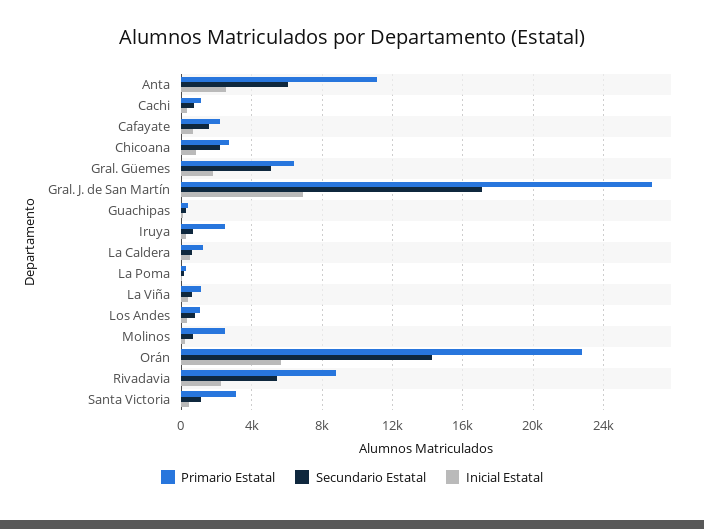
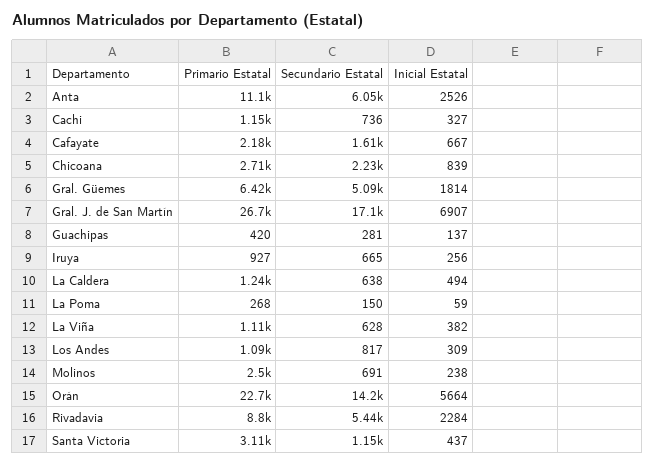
  {
    "Primario Estatal": {
      "Anta": 11100,
      "Cachi": 1150,
      "Cafayate": 2180,
      "Chicoana": 2710,
      "Gral. Güemes": 6420,
      "Gral. J. de San Martín": 26700,
      "Guachipas": 420,
-     "Iruya": 2500,
+     "Iruya": 927,
      "La Caldera": 1240,
      "La Poma": 268,
      "La Viña": 1110,
      "Los Andes": 1090,
      "Molinos": 2500,
      "Orán": 22700,
      "Rivadavia": 8800,
      "Santa Victoria": 3110
    },
    "Secundario Estatal": {
      "Anta": 6050,
      "Cachi": 736,
      "Cafayate": 1610,
      "Chicoana": 2230,
      "Gral. Güemes": 5090,
      "Gral. J. de San Martín": 17100,
      "Guachipas": 281,
      "Iruya": 665,
      "La Caldera": 638,
      "La Poma": 150,
      "La Viña": 628,
      "Los Andes": 817,
      "Molinos": 691,
      "Orán": 14200,
      "Rivadavia": 5440,
      "Santa Victoria": 1150
    },
    "Inicial Estatal": {
      "Anta": 2526,
      "Cachi": 327,
      "Cafayate": 667,
      "Chicoana": 839,
      "Gral. Güemes": 1814,
      "Gral. J. de San Martín": 6907,
      "Guachipas": 137,
      "Iruya": 256,
      "La Caldera": 494,
      "La Poma": 59,
      "La Viña": 382,
      "Los Andes": 309,
      "Molinos": 238,
      "Orán": 5664,
      "Rivadavia": 2284,
      "Santa Victoria": 437
    }
  }

